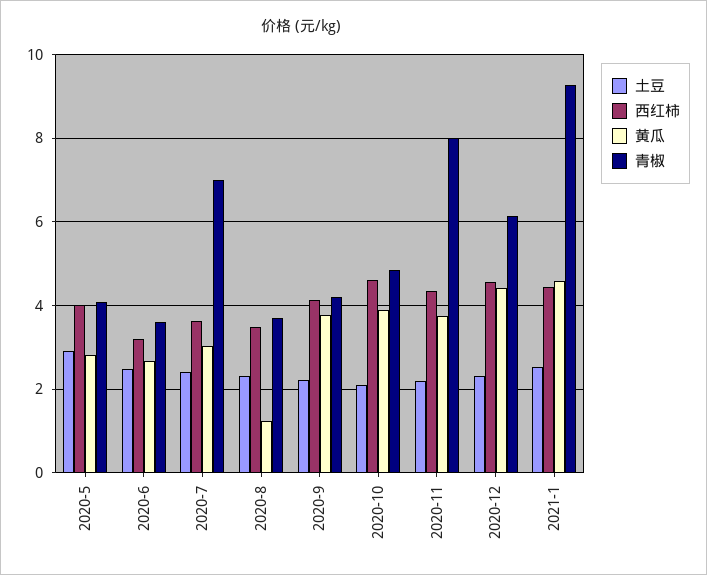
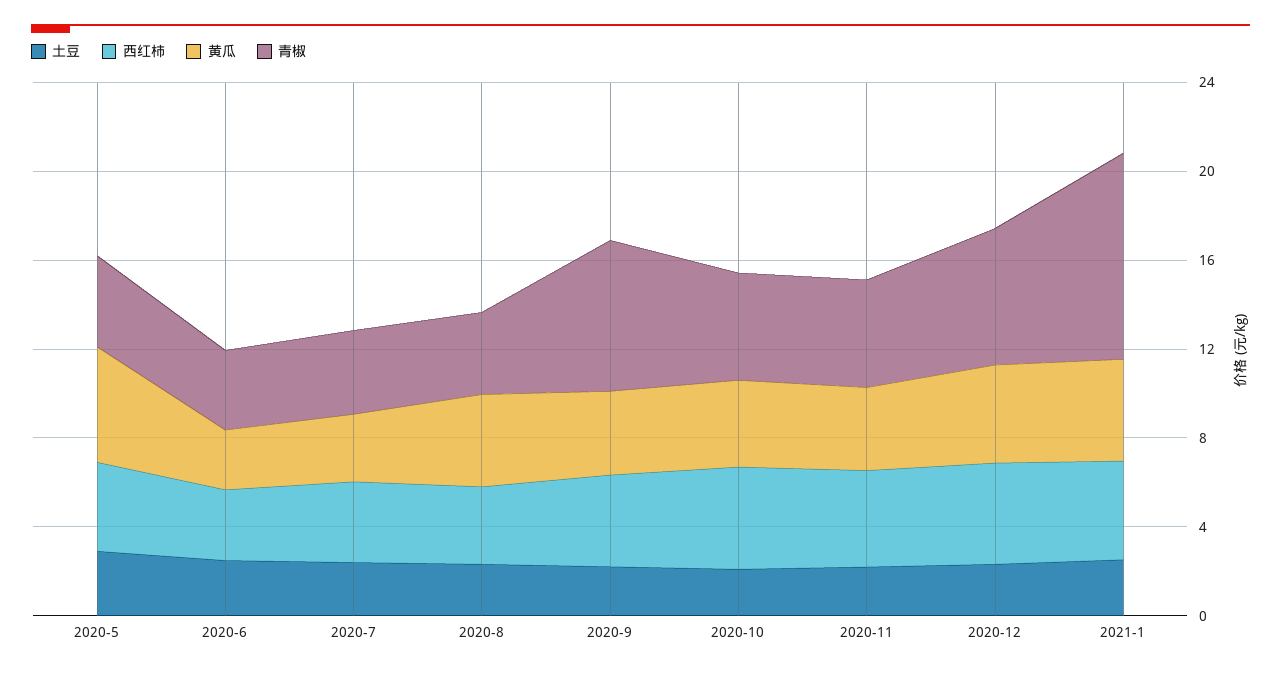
  {
    "土豆": {
      "2020-5": 3,
      "2020-6": 2.4,
      "2020-7": 2.4,
      "2020-8": 2.4,
      "2020-9": 2.2,
      "2020-10": 2.2,
      "2020-11": 2.2,
      "2020-12": 2.4,
      "2021-1": 2.6
    },
    "西红柿": {
      "2020-5": 4,
      "2020-6": 3.2,
      "2020-7": 3.6,
      "2020-8": 3.4,
      "2020-9": 4.2,
      "2020-10": 4.6,
      "2020-11": 4.4,
      "2020-12": 4.6,
      "2021-1": 4.4
    },
    "黄瓜": {
-     "2020-5": 2.8,
+     "2020-5": 5,
      "2020-6": 2.6,
      "2020-7": 3,
-     "2020-8": 1.2,
+     "2020-8": 4,
      "2020-9": 3.8,
      "2020-10": 4,
      "2020-11": 3.8,
      "2020-12": 4.4,
      "2021-1": 4.6
    },
    "青椒": {
      "2020-5": 4,
      "2020-6": 3.6,
-     "2020-7": 7,
+     "2020-7": 4,
      "2020-8": 3.8,
-     "2020-9": 4.2,
+     "2020-9": 7,
      "2020-10": 4.8,
-     "2020-11": 8,
+     "2020-11": 5,
      "2020-12": 6.2,
      "2021-1": 9.2
    }
  }

